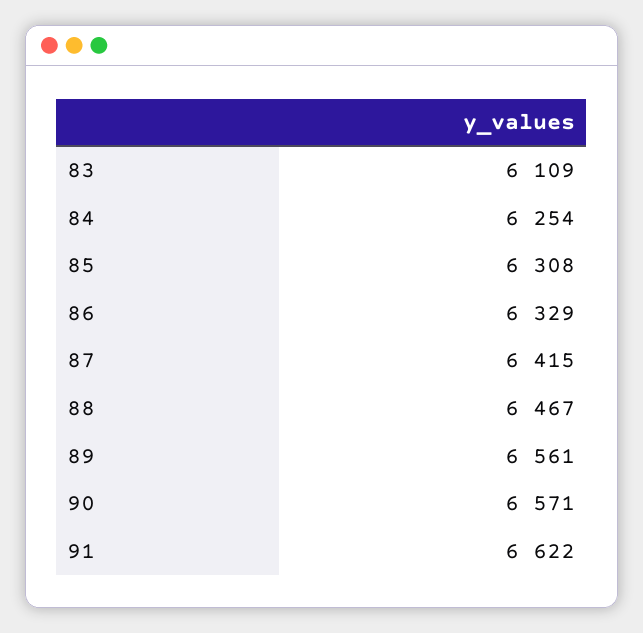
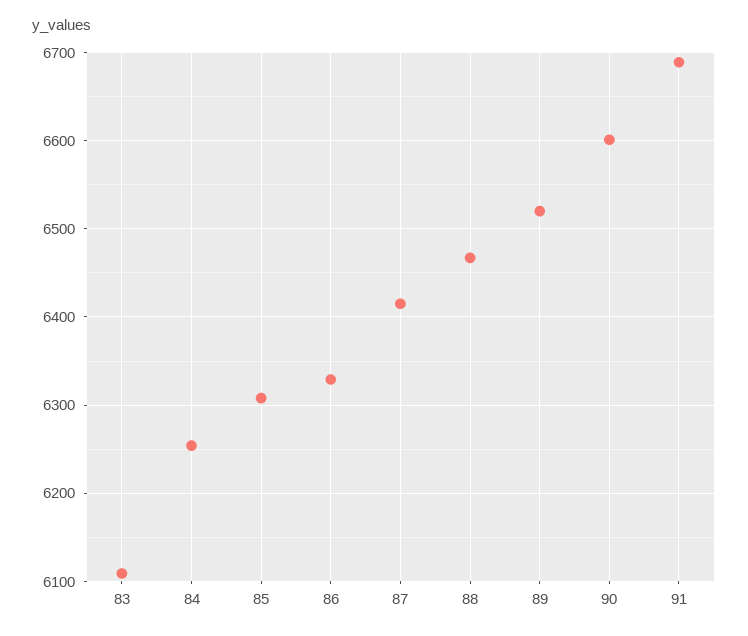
  {
    "83": 6109,
    "84": 6254,
    "85": 6308,
    "86": 6329,
    "87": 6415,
    "88": 6467,
-   "89": 6561,
+   "89": 6520,
-   "90": 6571,
+   "90": 6600,
-   "91": 6622
+   "91": 6690
  }

